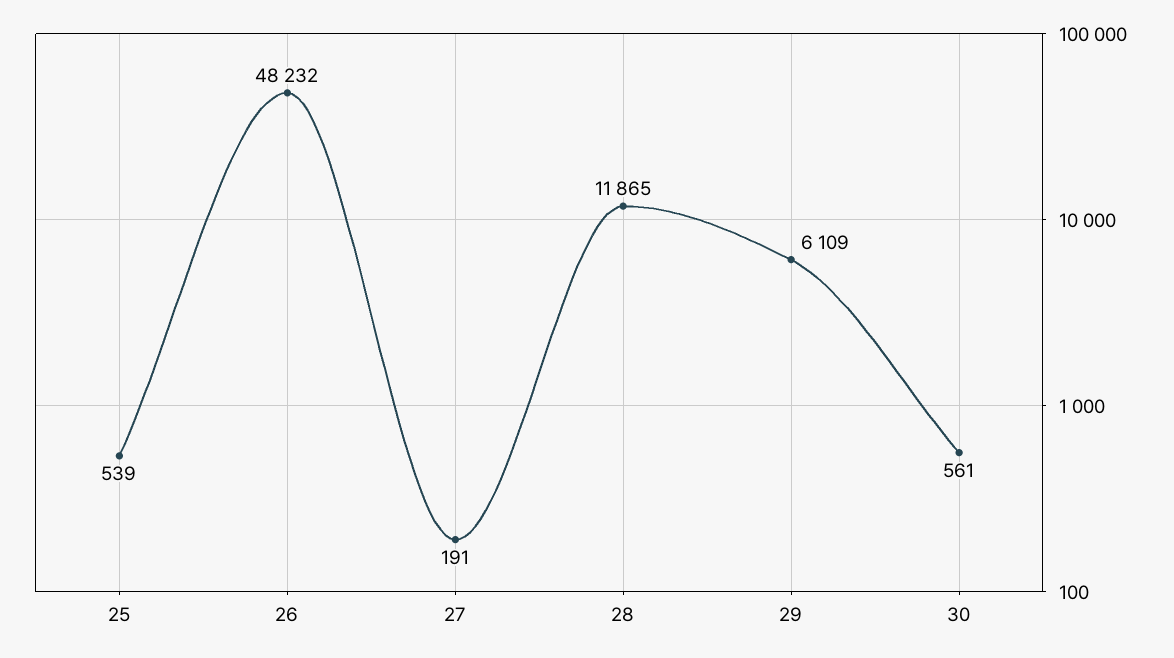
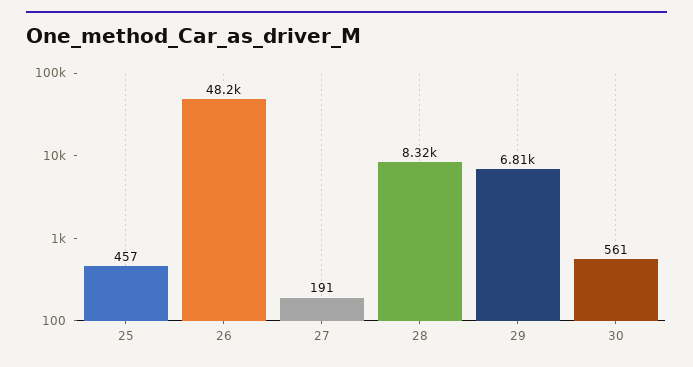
  {
-   "25": 539,
+   "25": 457,
    "26": 48232,
    "27": 191,
-   "28": 11865,
+   "28": 8320,
-   "29": 6109,
+   "29": 6810,
    "30": 561
  }

